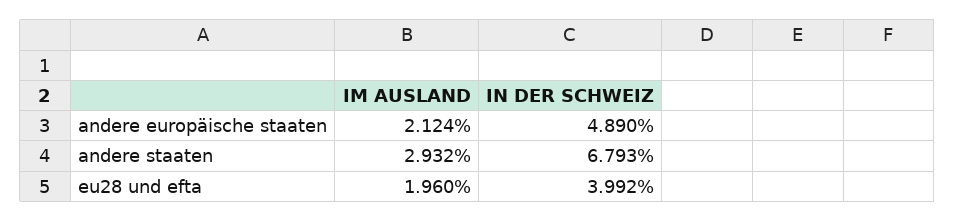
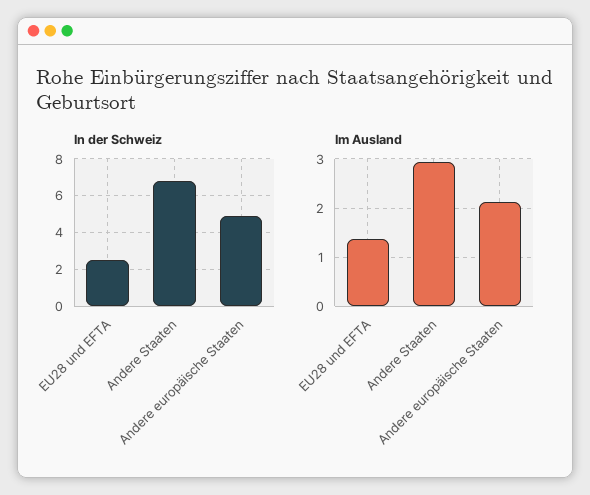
  {
    "IM AUSLAND": {
      "andere europäische staaten": 2.124,
      "andere staaten": 2.932,
-     "eu28 und efta": 1.96
+     "eu28 und efta": 1.4
    },
    "IN DER SCHWEIZ": {
      "andere europäische staaten": 4.89,
      "andere staaten": 6.793,
-     "eu28 und efta": 3.992
+     "eu28 und efta": 2.5
    }
  }

